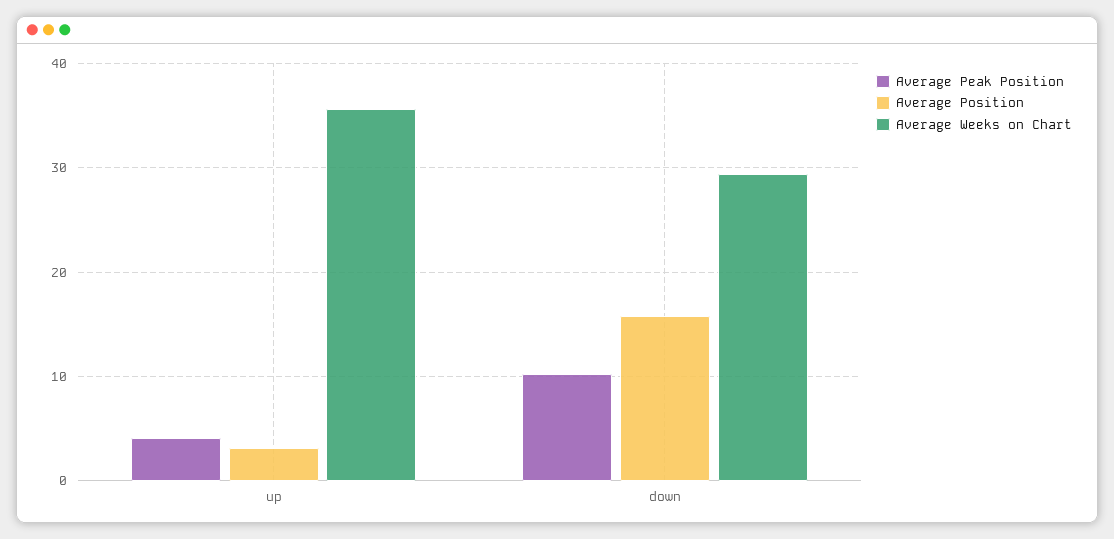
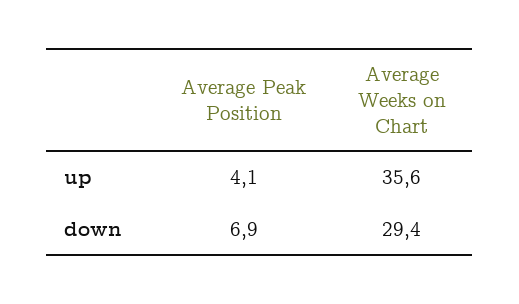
  {
    "Average Peak Position": {
      "up": 4.1,
-     "down": 10
+     "down": 6.9
    },
-   "Average Position": {
-     "up": 3,
-     "down": 16
-   },
    "Average Weeks on Chart": {
      "up": 35.6,
      "down": 29.4
    }
  }

